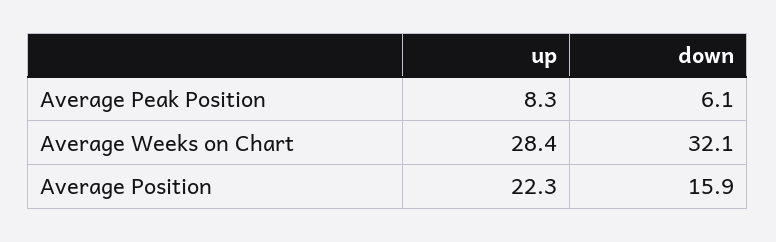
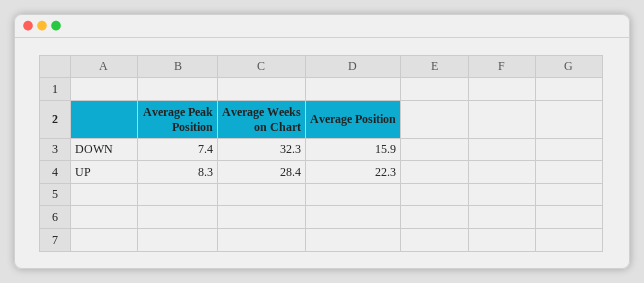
  {
    "up": {
      "Average Peak Position": 8.3,
      "Average Weeks on Chart": 28.4,
      "Average Position": 22.3
    },
    "down": {
-     "Average Peak Position": 6.1,
+     "Average Peak Position": 7.4,
-     "Average Weeks on Chart": 32.1,
+     "Average Weeks on Chart": 32.3,
      "Average Position": 15.9
    }
  }

